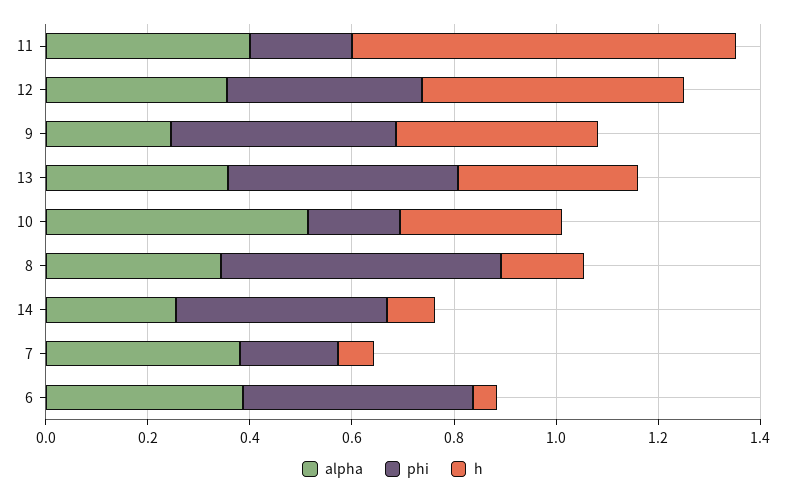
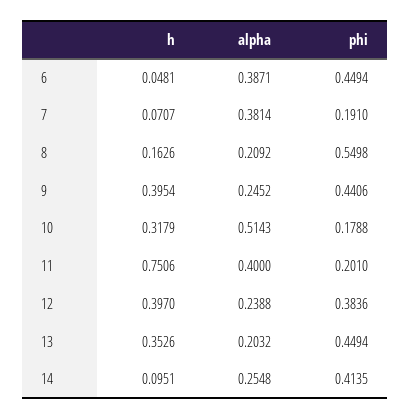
  {
    "alpha": {
      "11": 0.4,
-     "12": 0.35,
+     "12": 0.2388,
      "9": 0.2452,
-     "13": 0.35,
+     "13": 0.2032,
      "10": 0.5143,
-     "8": 0.35,
+     "8": 0.2092,
      "14": 0.2548,
      "7": 0.3814,
      "6": 0.3871
    },
    "phi": {
      "11": 0.201,
      "12": 0.3836,
      "9": 0.4406,
      "13": 0.4494,
      "10": 0.1788,
      "8": 0.5498,
      "14": 0.4135,
      "7": 0.191,
      "6": 0.4494
    },
    "h": {
      "11": 0.7506,
-     "12": 0.5,
+     "12": 0.397,
      "9": 0.3954,
      "13": 0.3526,
      "10": 0.3179,
      "8": 0.1626,
      "14": 0.0951,
      "7": 0.0707,
      "6": 0.0481
    }
  }

